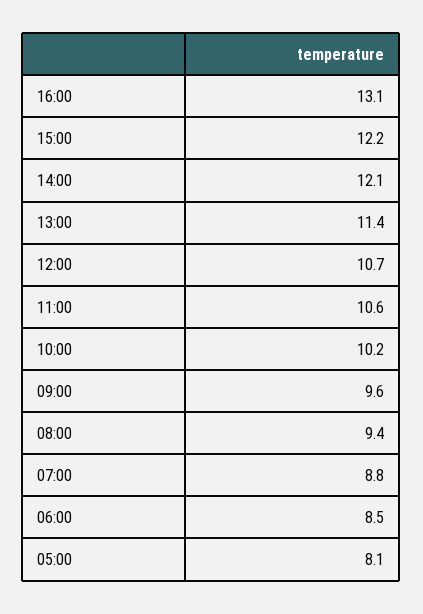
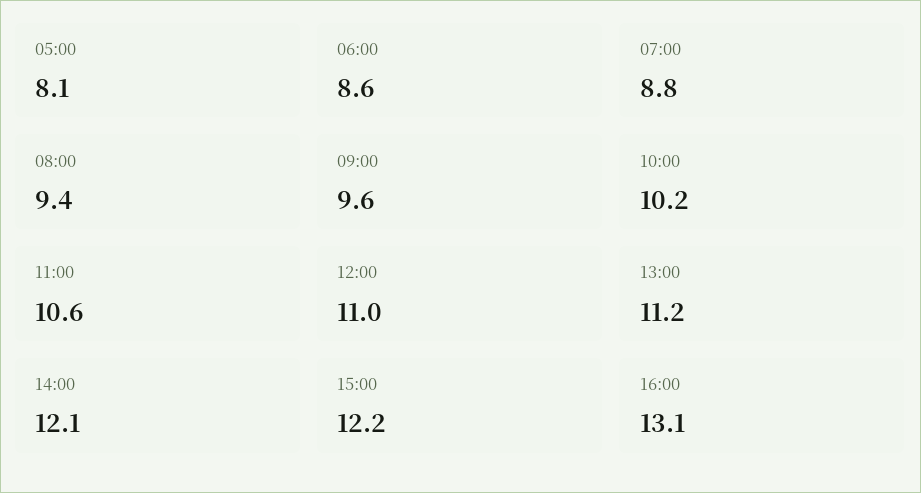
  {
    "16:00": 13.1,
    "15:00": 12.2,
    "14:00": 12.1,
-   "13:00": 11.4,
+   "13:00": 11.2,
-   "12:00": 10.7,
+   "12:00": 11,
    "11:00": 10.6,
    "10:00": 10.2,
    "09:00": 9.6,
    "08:00": 9.4,
    "07:00": 8.8,
-   "06:00": 8.5,
+   "06:00": 8.6,
    "05:00": 8.1
  }

